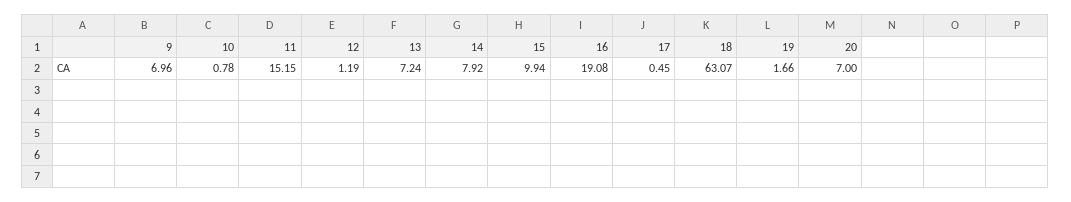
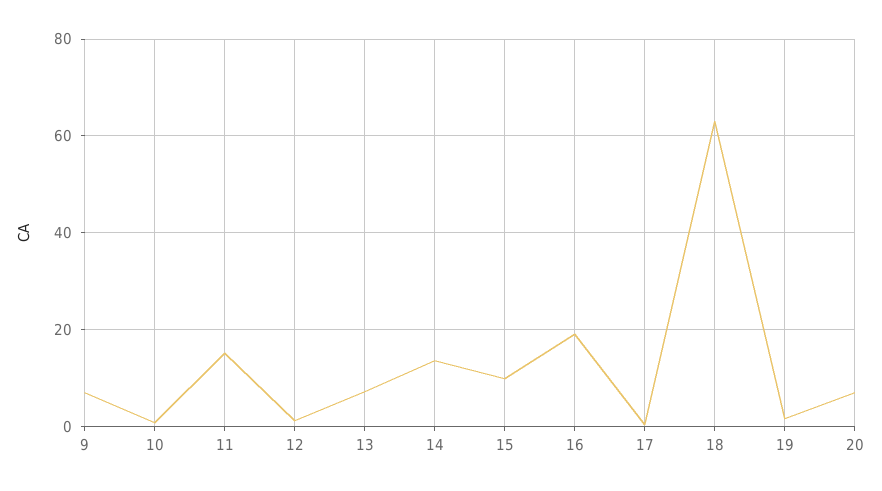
  {
    "9": 6.96,
    "10": 0.78,
    "11": 15.15,
    "12": 1.19,
    "13": 7.24,
-   "14": 7.92,
+   "14": 14,
    "15": 9.94,
    "16": 19.08,
    "17": 0.45,
    "18": 63.07,
    "19": 1.66,
    "20": 7
  }

